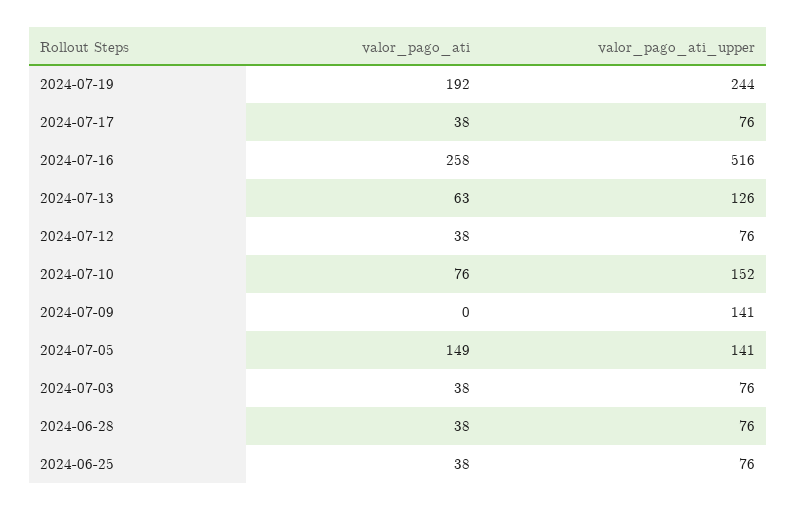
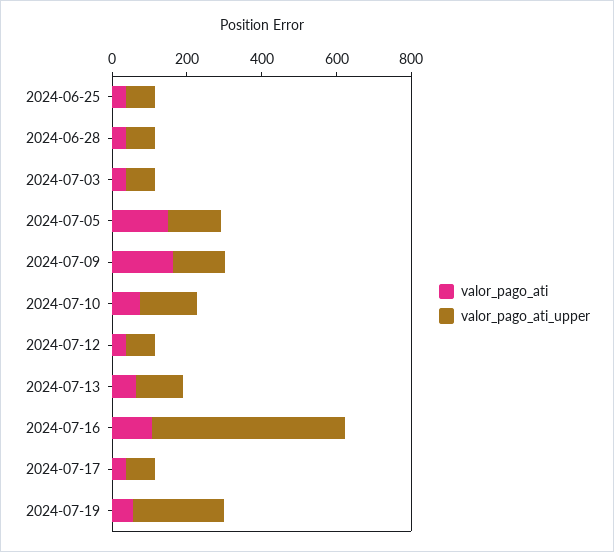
  {
    "valor_pago_ati": {
-     "2024-07-19": 192,
+     "2024-07-19": 50,
      "2024-07-17": 38,
-     "2024-07-16": 258,
+     "2024-07-16": 100,
      "2024-07-13": 63,
      "2024-07-12": 38,
      "2024-07-10": 76,
-     "2024-07-09": 0,
+     "2024-07-09": 150,
      "2024-07-05": 149,
      "2024-07-03": 38,
      "2024-06-28": 38,
      "2024-06-25": 38
    },
    "valor_pago_ati_upper": {
      "2024-07-19": 244,
      "2024-07-17": 76,
      "2024-07-16": 516,
      "2024-07-13": 126,
      "2024-07-12": 76,
      "2024-07-10": 152,
      "2024-07-09": 141,
      "2024-07-05": 141,
      "2024-07-03": 76,
      "2024-06-28": 76,
      "2024-06-25": 76
    }
  }

